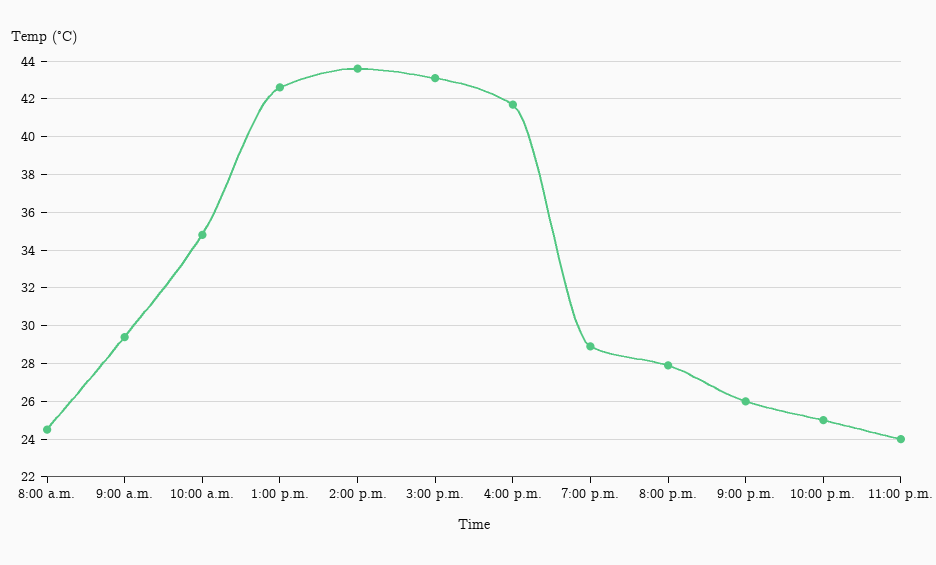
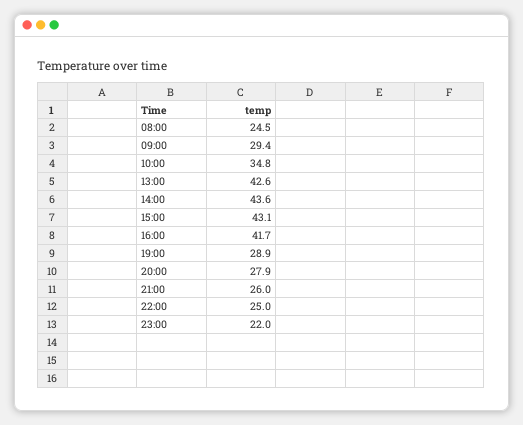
  {
    "8:00 a.m.": 24.5,
    "9:00 a.m.": 29.4,
    "10:00 a.m.": 34.8,
    "1:00 p.m.": 42.6,
    "2:00 p.m.": 43.6,
    "3:00 p.m.": 43.1,
    "4:00 p.m.": 41.7,
    "7:00 p.m.": 28.9,
    "8:00 p.m.": 27.9,
    "9:00 p.m.": 26,
    "10:00 p.m.": 25,
-   "11:00 p.m.": 24
+   "11:00 p.m.": 22
  }

